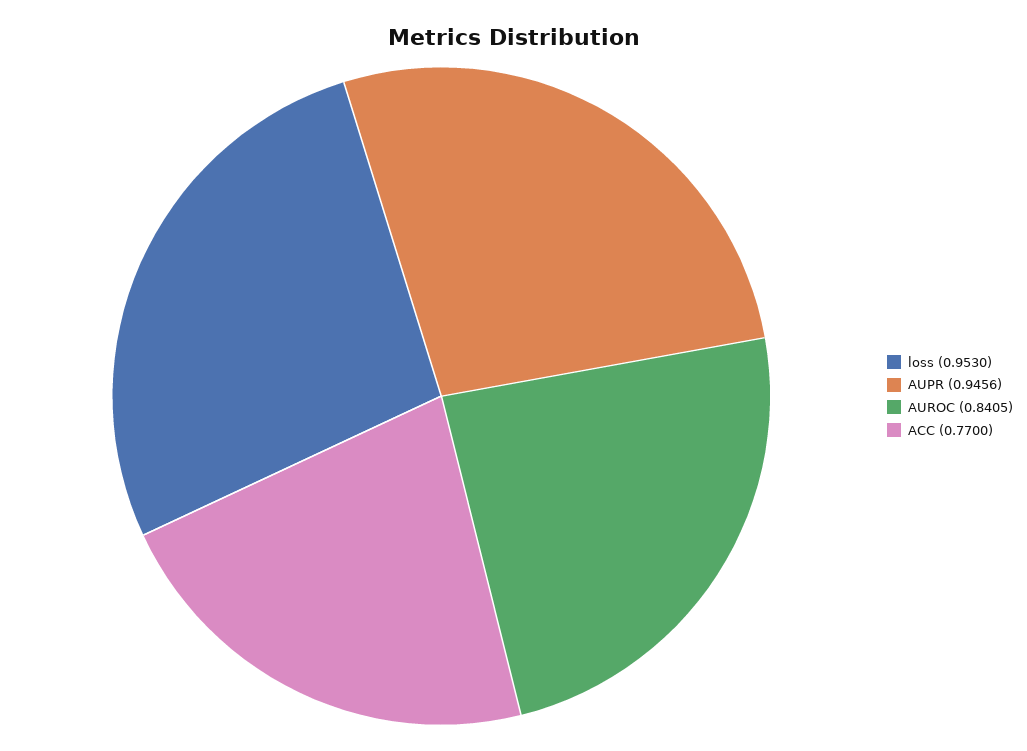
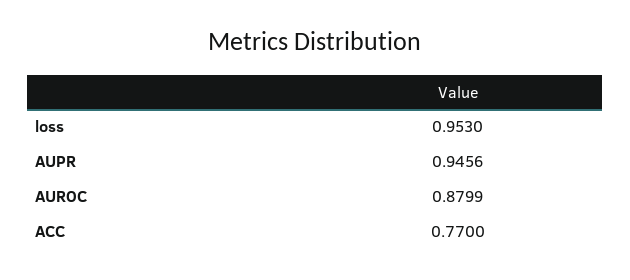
  {
    "loss": 0.953,
    "AUPR": 0.9456,
-   "AUROC": 0.8405,
+   "AUROC": 0.8799,
    "ACC": 0.77
  }

